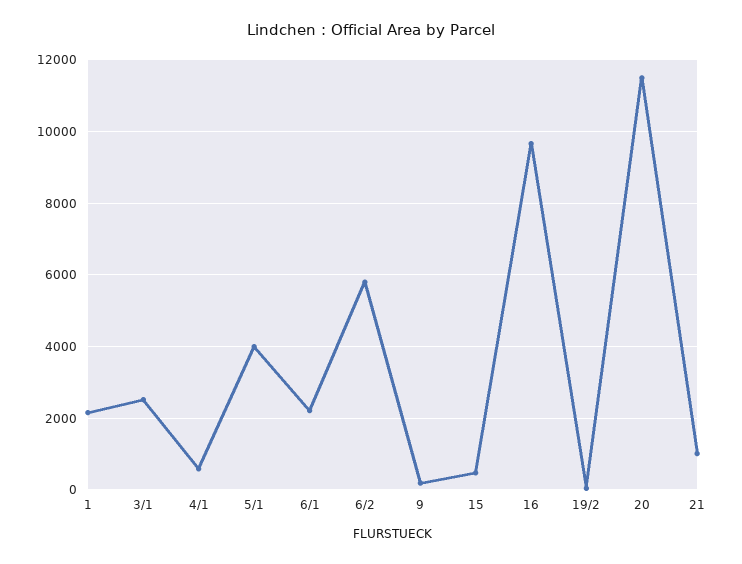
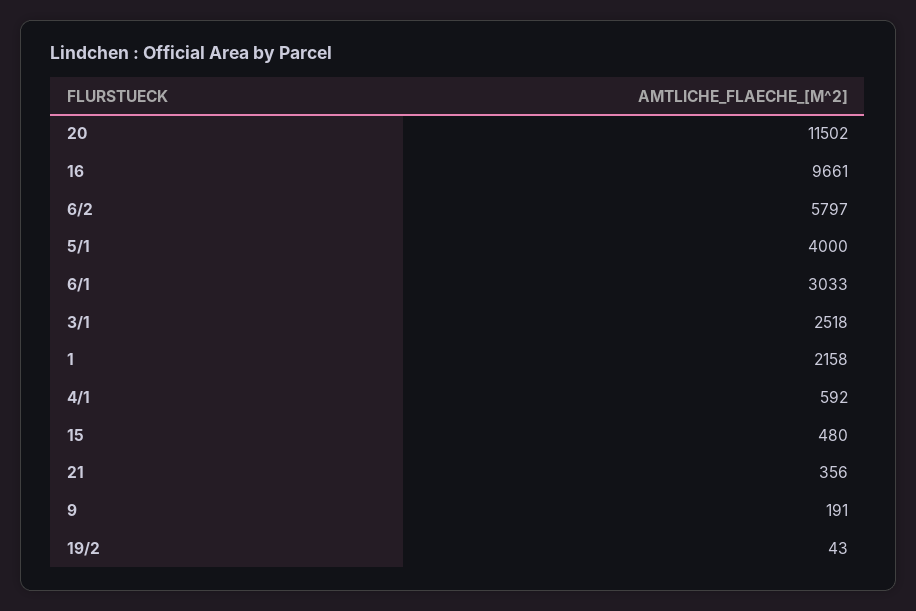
  {
    "1": 2158,
    "3/1": 2518,
    "4/1": 592,
    "5/1": 4000,
-   "6/1": 2200,
+   "6/1": 3033,
    "6/2": 5797,
    "9": 191,
    "15": 480,
    "16": 9661,
    "19/2": 43,
    "20": 11502,
-   "21": 1000
+   "21": 356
  }

